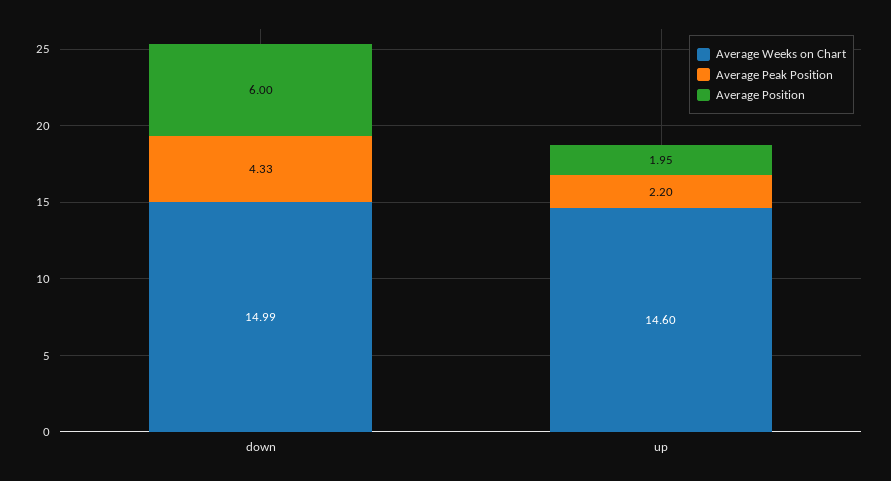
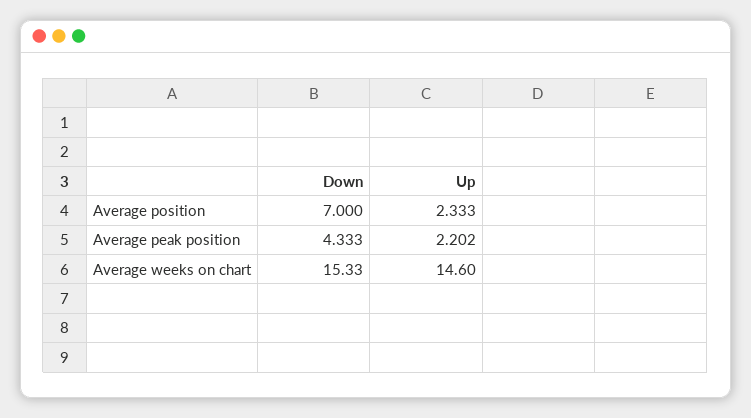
  {
    "Average Weeks on Chart": {
-     "down": 14.99,
+     "down": 15.33,
      "up": 14.6
    },
    "Average Peak Position": {
      "down": 4.333,
      "up": 2.202
    },
    "Average Position": {
-     "down": 6,
+     "down": 7,
-     "up": 1.95
+     "up": 2.333
    }
  }

